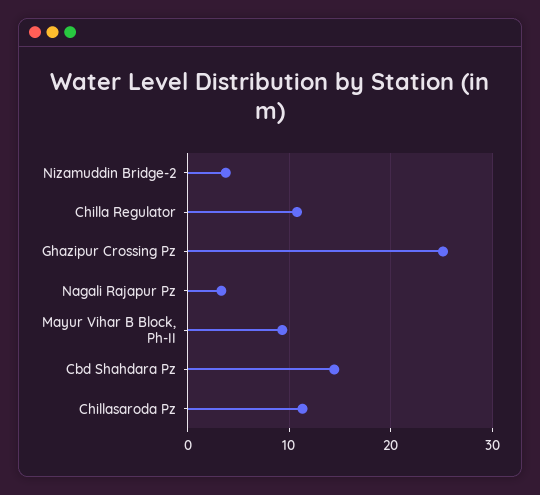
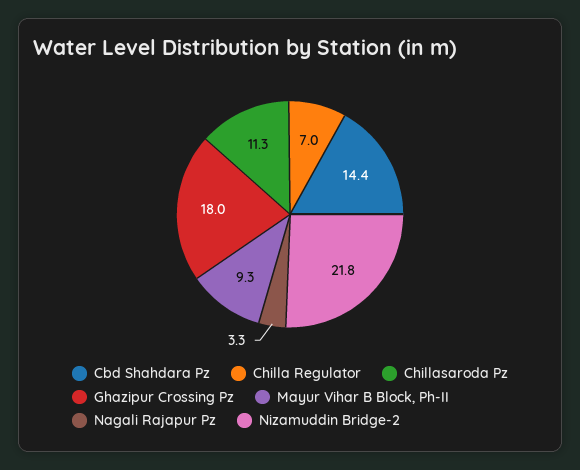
  {
-   "Nizamuddin Bridge-2": 4,
+   "Nizamuddin Bridge-2": 21.8,
-   "Chilla Regulator": 11,
+   "Chilla Regulator": 7,
-   "Ghazipur Crossing Pz": 25,
+   "Ghazipur Crossing Pz": 18,
    "Nagali Rajapur Pz": 3.3,
    "Mayur Vihar B Block, Ph-II": 9.3,
    "Cbd Shahdara Pz": 14.4,
    "Chillasaroda Pz": 11.3
  }

